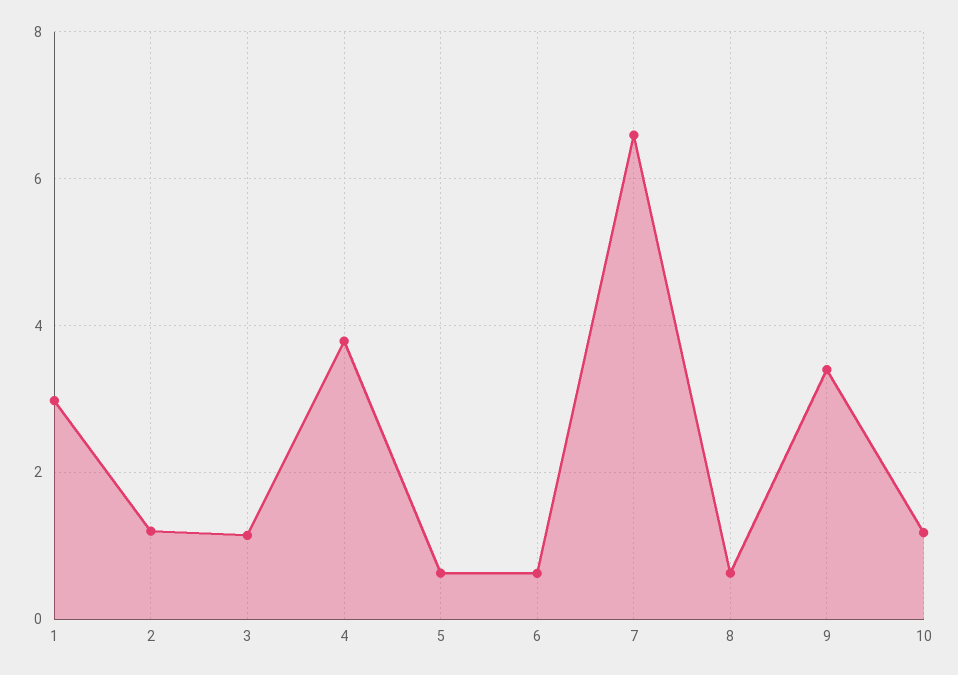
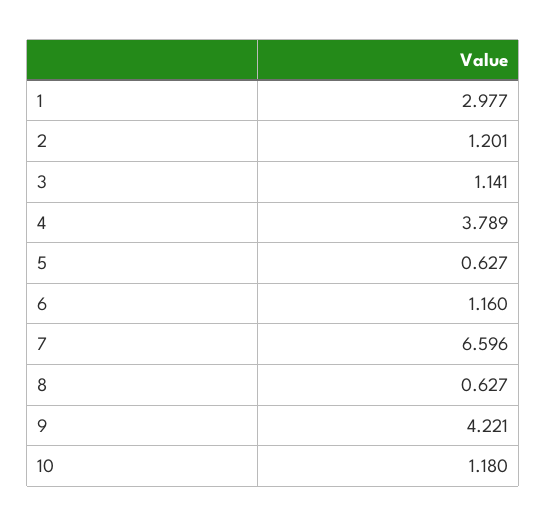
  {
    "1": 2.977,
    "2": 1.201,
    "3": 1.141,
    "4": 3.789,
    "5": 0.627,
-   "6": 0.6,
+   "6": 1.16,
    "7": 6.596,
    "8": 0.627,
-   "9": 3.4,
+   "9": 4.221,
    "10": 1.18
  }

